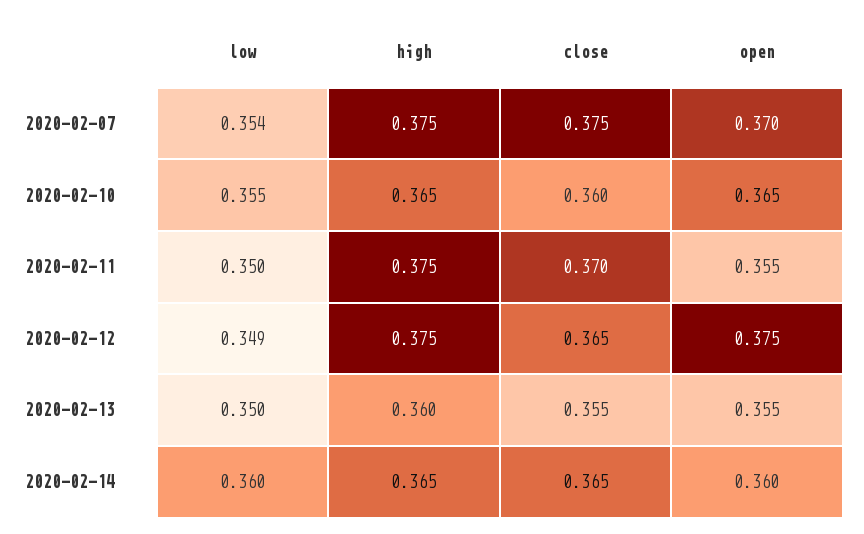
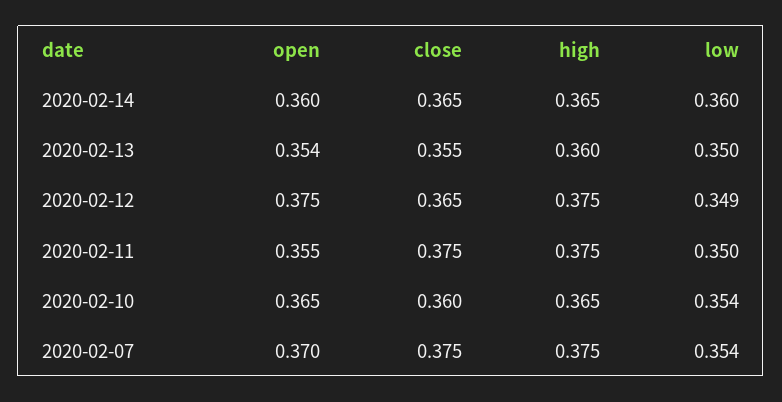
  {
    "low": {
      "2020-02-07": 0.354,
-     "2020-02-10": 0.355,
+     "2020-02-10": 0.354,
      "2020-02-11": 0.35,
      "2020-02-12": 0.349,
      "2020-02-13": 0.35,
      "2020-02-14": 0.36
    },
    "high": {
      "2020-02-07": 0.375,
      "2020-02-10": 0.365,
      "2020-02-11": 0.375,
      "2020-02-12": 0.375,
      "2020-02-13": 0.36,
      "2020-02-14": 0.365
    },
    "close": {
      "2020-02-07": 0.375,
      "2020-02-10": 0.36,
-     "2020-02-11": 0.37,
+     "2020-02-11": 0.375,
      "2020-02-12": 0.365,
      "2020-02-13": 0.355,
      "2020-02-14": 0.365
    },
    "open": {
      "2020-02-07": 0.37,
      "2020-02-10": 0.365,
      "2020-02-11": 0.355,
      "2020-02-12": 0.375,
-     "2020-02-13": 0.355,
+     "2020-02-13": 0.354,
      "2020-02-14": 0.36
    }
  }

